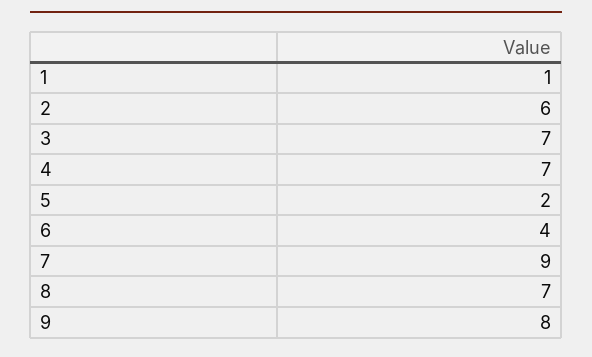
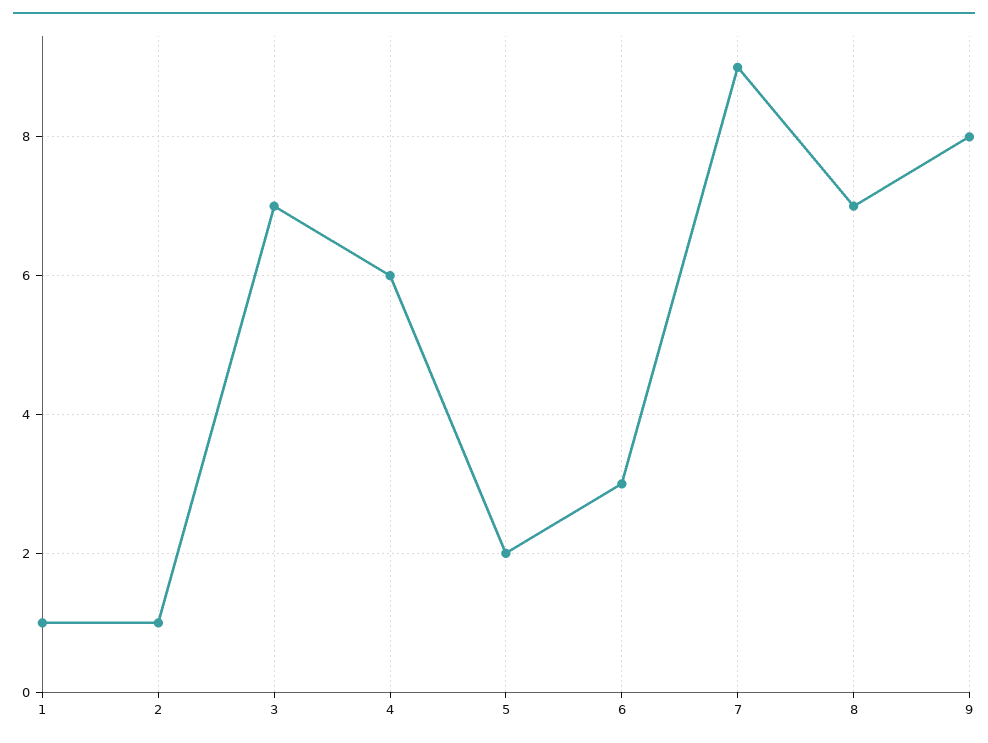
  {
    "1": 1,
-   "2": 6,
+   "2": 1,
    "3": 7,
-   "4": 7,
+   "4": 6,
    "5": 2,
-   "6": 4,
+   "6": 3,
    "7": 9,
    "8": 7,
    "9": 8
  }

